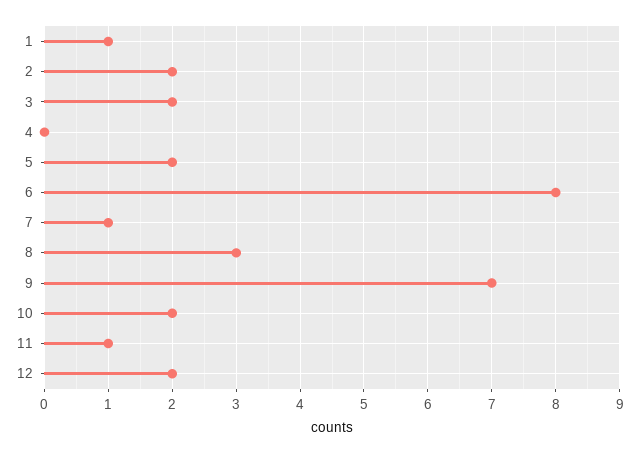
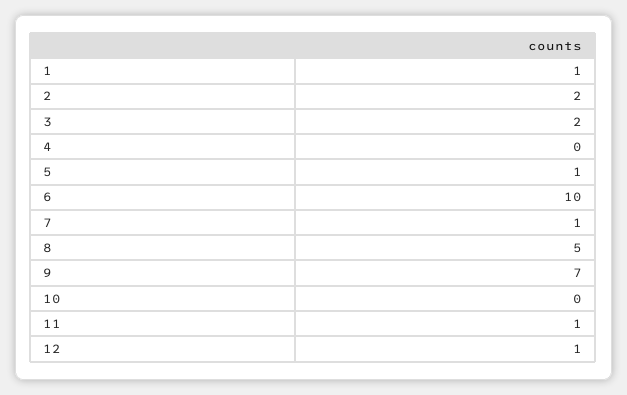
  {
    "1": 1,
    "2": 2,
    "3": 2,
    "4": 0,
-   "5": 2,
+   "5": 1,
-   "6": 8,
+   "6": 10,
    "7": 1,
-   "8": 3,
+   "8": 5,
    "9": 7,
-   "10": 2,
+   "10": 0,
    "11": 1,
-   "12": 2
+   "12": 1
  }

